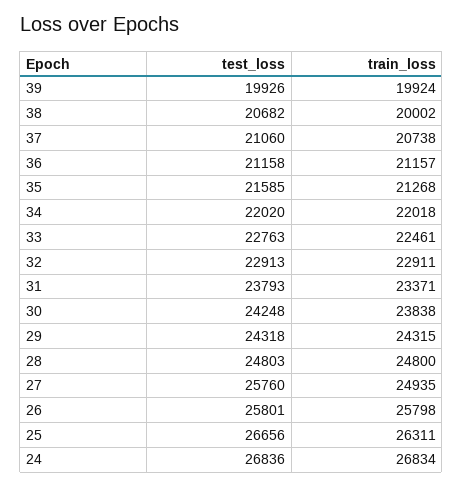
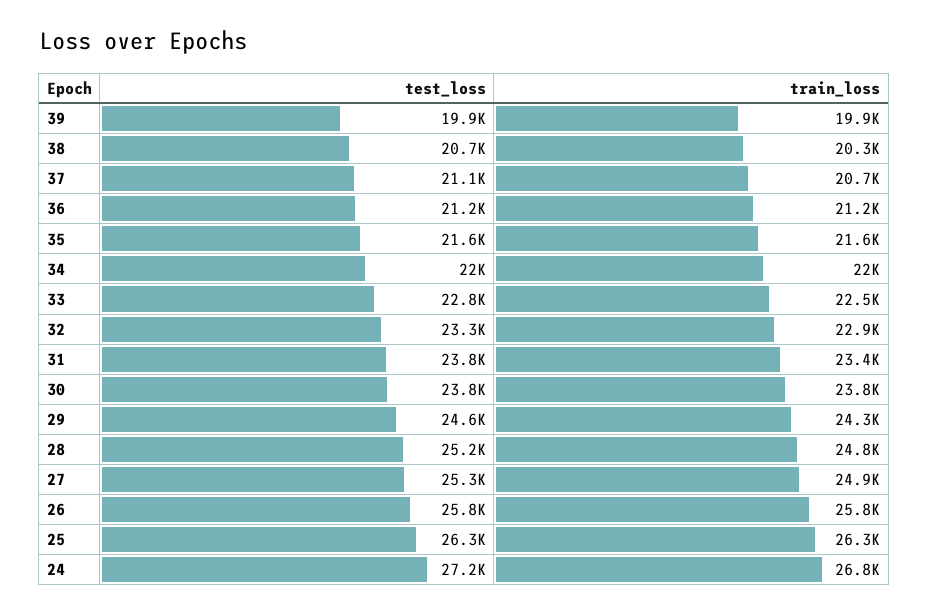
  {
    "test_loss": {
      "39": 19926,
      "38": 20682,
      "37": 21060,
      "36": 21158,
      "35": 21585,
      "34": 22020,
      "33": 22763,
-     "32": 22913,
+     "32": 23300,
      "31": 23793,
-     "30": 24248,
+     "30": 23800,
-     "29": 24318,
+     "29": 24600,
-     "28": 24803,
+     "28": 25200,
-     "27": 25760,
+     "27": 25300,
      "26": 25801,
-     "25": 26656,
+     "25": 26300,
-     "24": 26836
+     "24": 27200
    },
    "train_loss": {
      "39": 19924,
-     "38": 20002,
+     "38": 20300,
      "37": 20738,
      "36": 21157,
-     "35": 21268,
+     "35": 21600,
      "34": 22018,
      "33": 22461,
      "32": 22911,
      "31": 23371,
      "30": 23838,
      "29": 24315,
      "28": 24800,
      "27": 24935,
      "26": 25798,
      "25": 26311,
      "24": 26834
    }
  }

